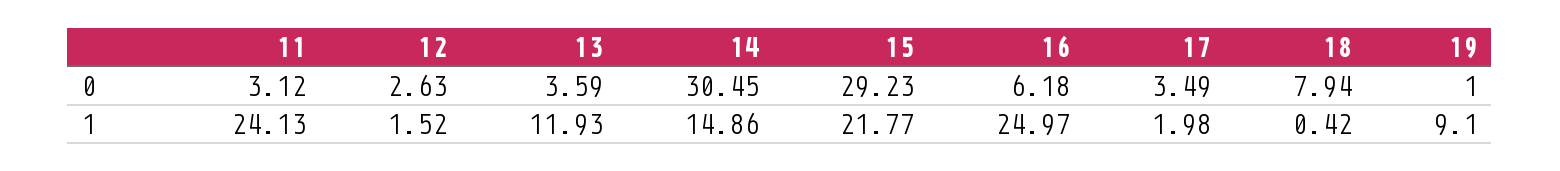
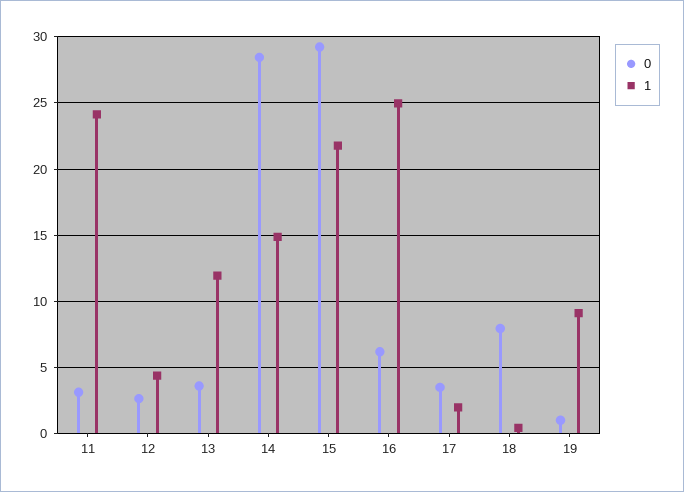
  {
    "0": {
      "11": 3.12,
      "12": 2.63,
      "13": 3.59,
-     "14": 30.45,
+     "14": 28.5,
      "15": 29.23,
      "16": 6.18,
      "17": 3.49,
      "18": 7.94,
      "19": 1
    },
    "1": {
      "11": 24.13,
-     "12": 1.52,
+     "12": 4.5,
      "13": 11.93,
      "14": 14.86,
      "15": 21.77,
      "16": 24.97,
      "17": 1.98,
      "18": 0.42,
      "19": 9.1
    }
  }

